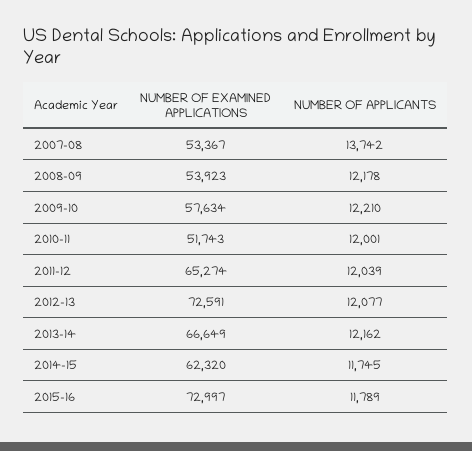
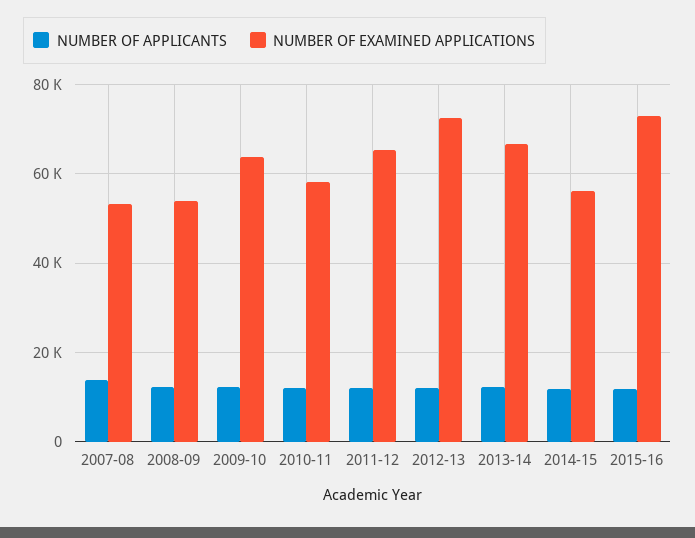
  {
    "NUMBER OF EXAMINED APPLICATIONS": {
      "2007-08": 53367,
      "2008-09": 53923,
-     "2009-10": 57634,
+     "2009-10": 64000,
-     "2010-11": 51743,
+     "2010-11": 58000,
      "2011-12": 65274,
      "2012-13": 72591,
      "2013-14": 66649,
-     "2014-15": 62320,
+     "2014-15": 56000,
      "2015-16": 72997
    },
    "NUMBER OF APPLICANTS": {
      "2007-08": 13742,
      "2008-09": 12178,
      "2009-10": 12210,
      "2010-11": 12001,
      "2011-12": 12039,
      "2012-13": 12077,
      "2013-14": 12162,
      "2014-15": 11745,
      "2015-16": 11789
    }
  }

